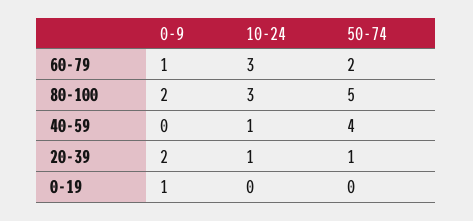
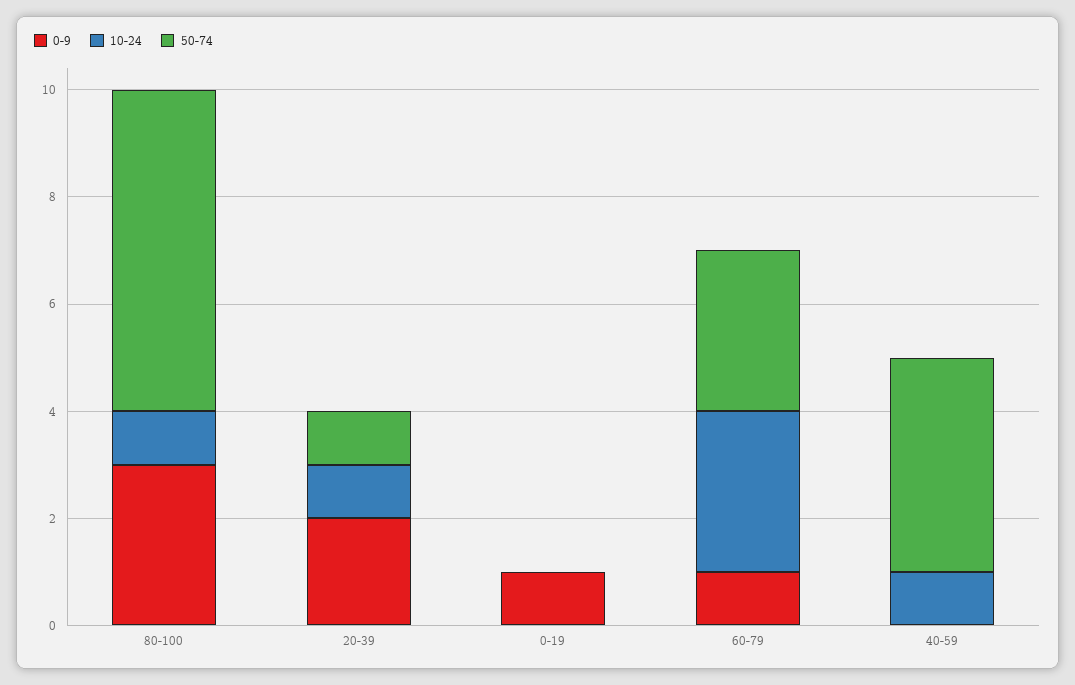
  {
    "0-9": {
      "60-79": 1,
-     "80-100": 2,
+     "80-100": 3,
      "40-59": 0,
      "20-39": 2,
      "0-19": 1
    },
    "10-24": {
      "60-79": 3,
-     "80-100": 3,
+     "80-100": 1,
      "40-59": 1,
      "20-39": 1,
      "0-19": 0
    },
    "50-74": {
-     "60-79": 2,
+     "60-79": 3,
-     "80-100": 5,
+     "80-100": 6,
      "40-59": 4,
      "20-39": 1,
      "0-19": 0
    }
  }

